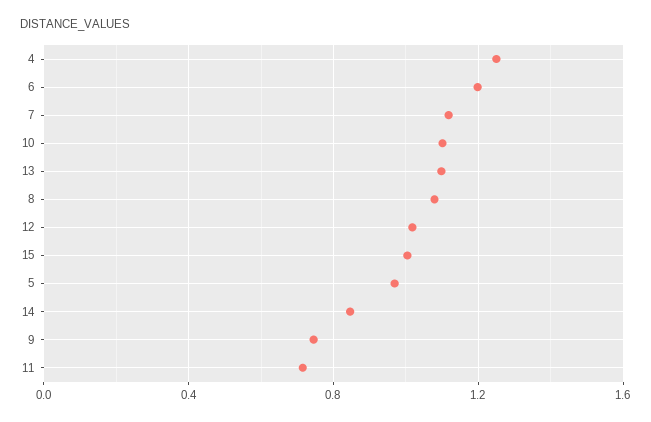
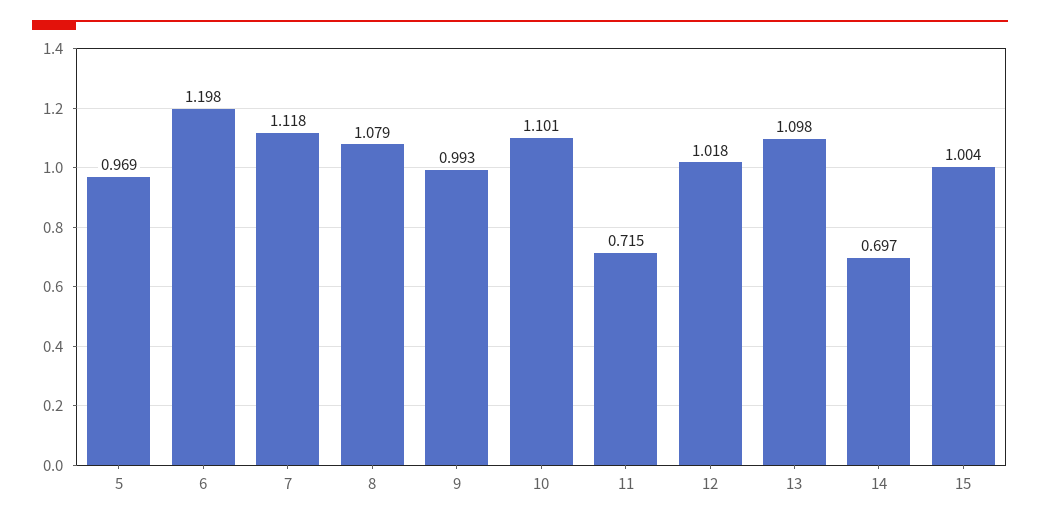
  {
-   "4": 1.25,
    "6": 1.198,
    "7": 1.118,
    "10": 1.101,
    "13": 1.098,
    "8": 1.079,
    "12": 1.018,
    "15": 1.004,
    "5": 0.969,
-   "14": 0.85,
+   "14": 0.697,
-   "9": 0.75,
+   "9": 0.993,
    "11": 0.715
  }

